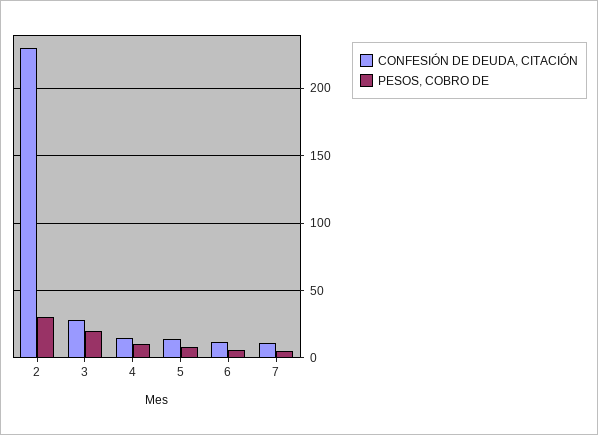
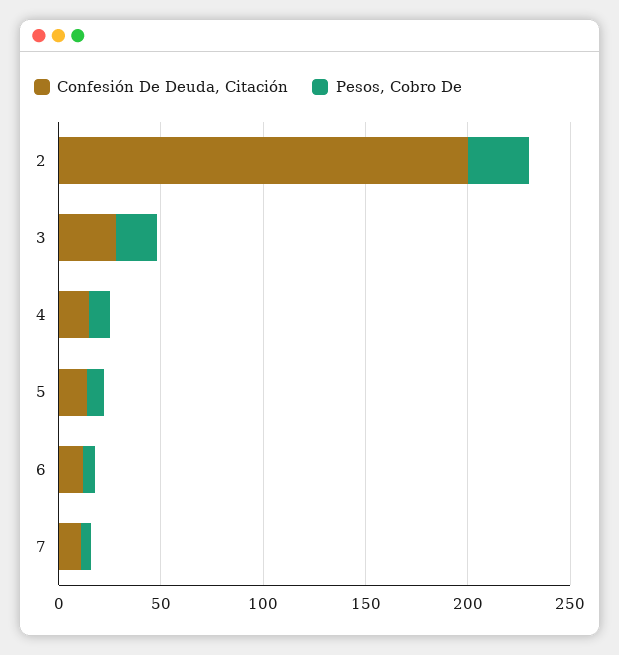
  {
    "CONFESIÓN DE DEUDA, CITACIÓN": {
-     "2": 230,
+     "2": 200,
      "3": 30,
      "4": 15,
      "5": 15,
      "6": 10,
      "7": 10
    },
    "PESOS, COBRO DE": {
      "2": 30,
      "3": 20,
      "4": 10,
      "5": 10,
      "6": 5,
      "7": 5
    }
  }

